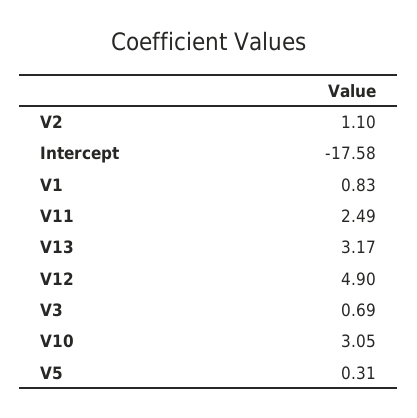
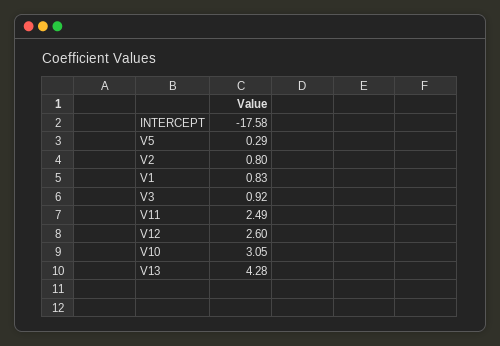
  {
-   "V2": 1.1,
+   "V2": 0.8,
    "Intercept": -17.58,
    "V1": 0.83,
    "V11": 2.49,
-   "V13": 3.17,
+   "V13": 4.28,
-   "V12": 4.9,
+   "V12": 2.6,
-   "V3": 0.69,
+   "V3": 0.92,
    "V10": 3.05,
-   "V5": 0.31
+   "V5": 0.29
  }

